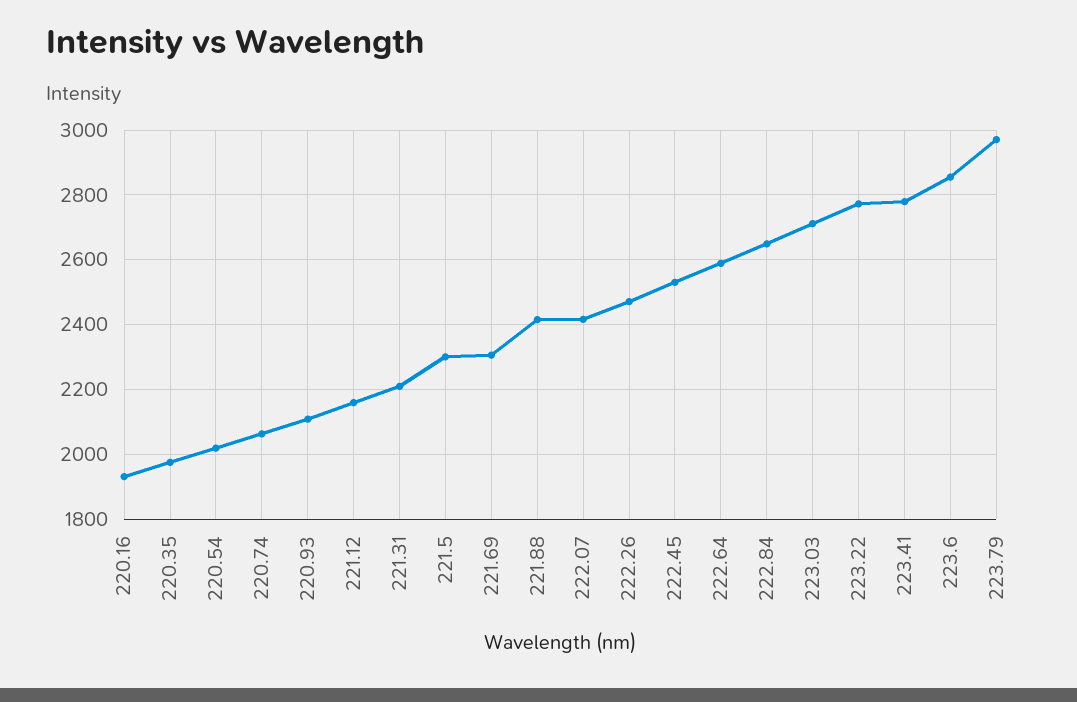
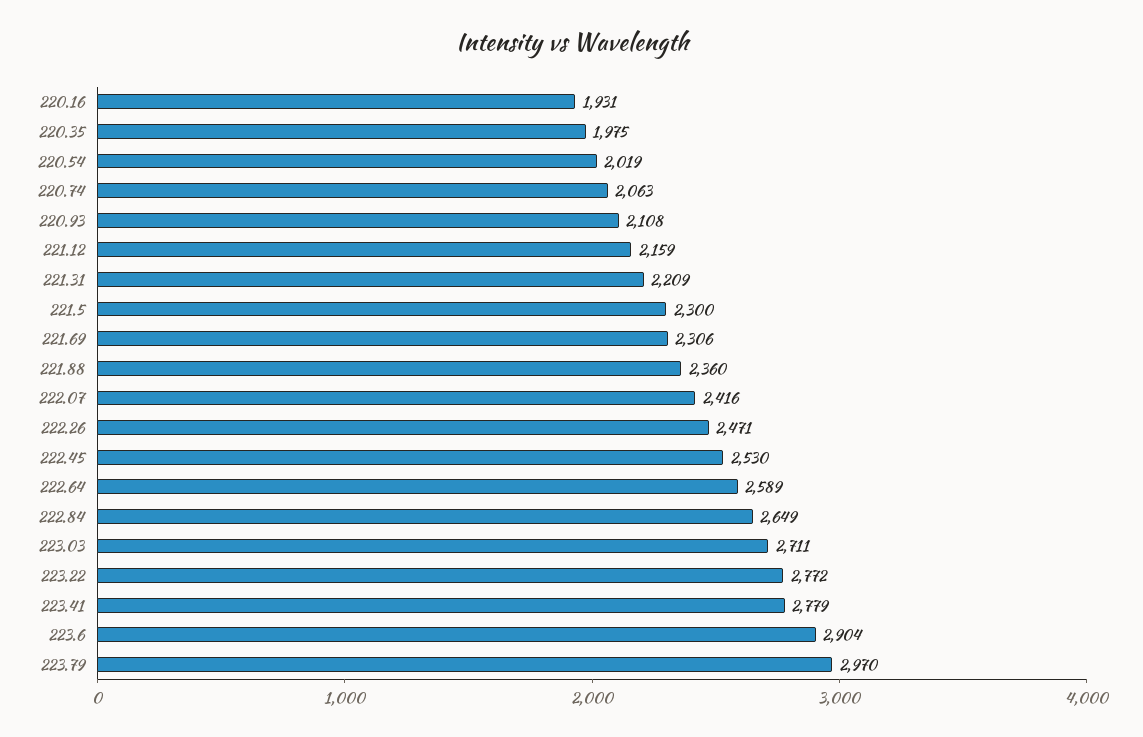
  {
    "220.16": 1931,
    "220.35": 1975,
    "220.54": 2019,
    "220.74": 2063,
    "220.93": 2108,
    "221.12": 2159,
    "221.31": 2209,
    "221.5": 2300,
    "221.69": 2306,
-   "221.88": 2420,
+   "221.88": 2360,
    "222.07": 2416,
    "222.26": 2471,
    "222.45": 2530,
    "222.64": 2589,
    "222.84": 2649,
    "223.03": 2711,
    "223.22": 2772,
    "223.41": 2779,
-   "223.6": 2860,
+   "223.6": 2904,
    "223.79": 2970
  }

